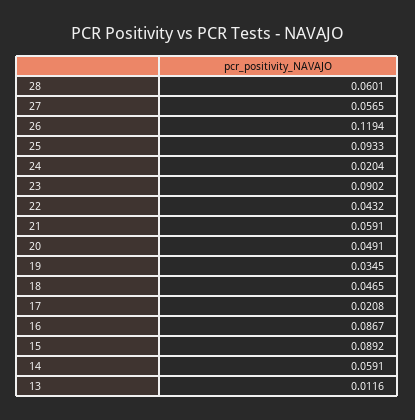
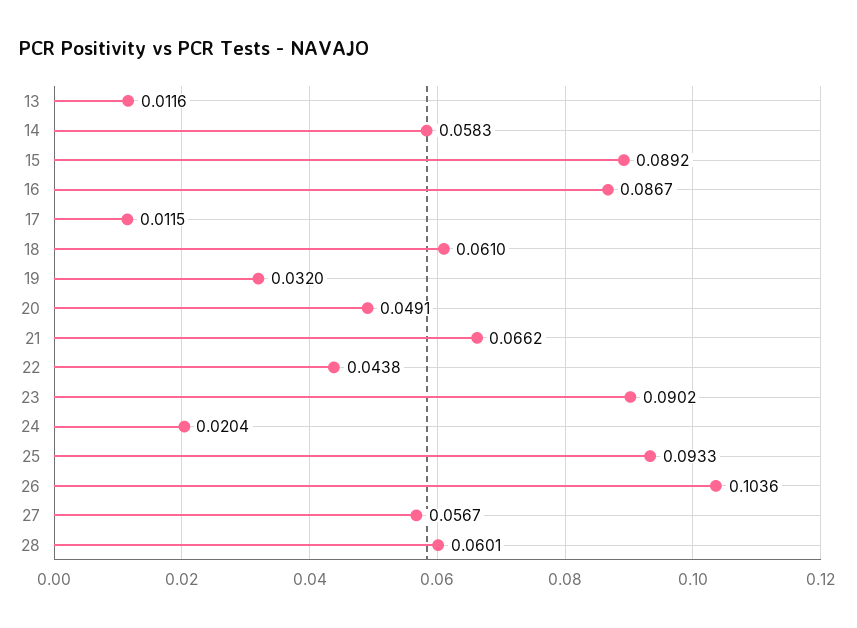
  {
    "28": 0.0601,
-   "27": 0.0565,
+   "27": 0.0567,
-   "26": 0.1194,
+   "26": 0.1036,
    "25": 0.0933,
    "24": 0.0204,
    "23": 0.0902,
-   "22": 0.0432,
+   "22": 0.0438,
-   "21": 0.0591,
+   "21": 0.0662,
    "20": 0.0491,
-   "19": 0.0345,
+   "19": 0.032,
-   "18": 0.0465,
+   "18": 0.061,
-   "17": 0.0208,
+   "17": 0.0115,
    "16": 0.0867,
    "15": 0.0892,
-   "14": 0.0591,
+   "14": 0.0583,
    "13": 0.0116
  }

